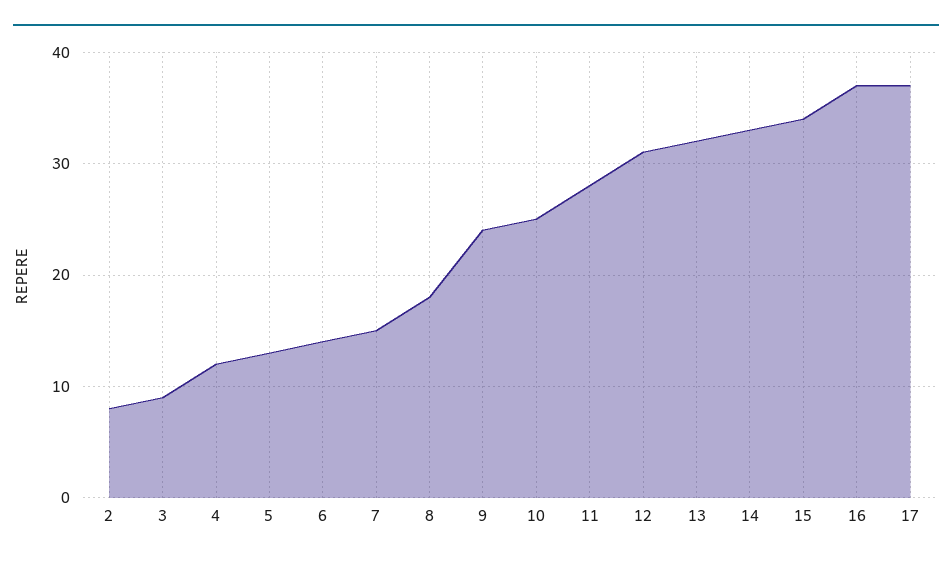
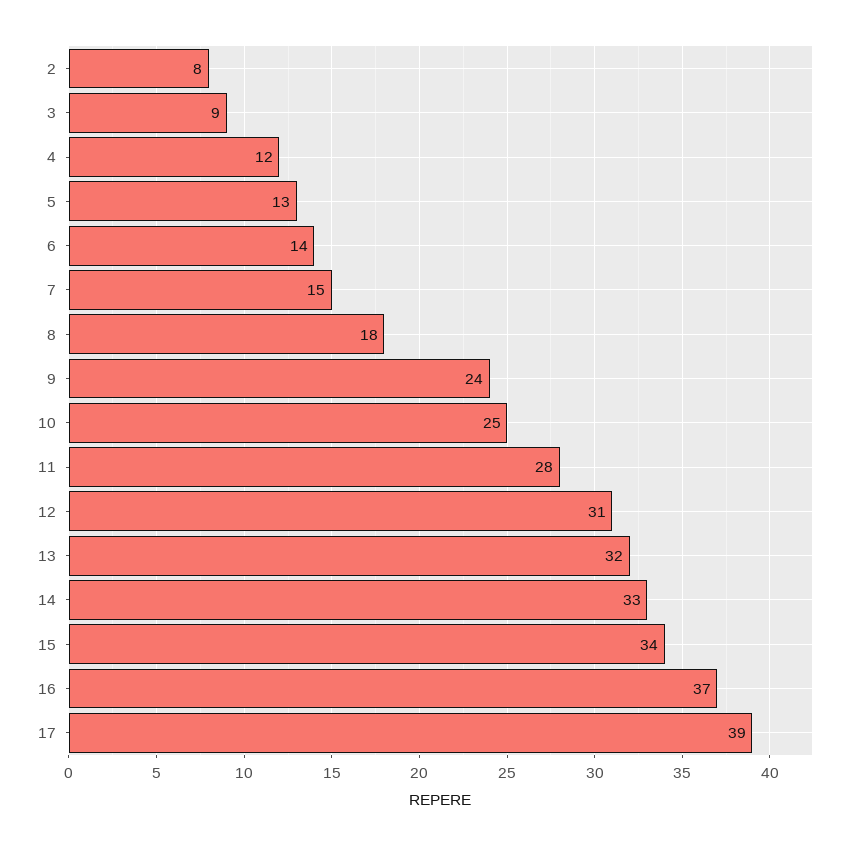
  {
    "2": 8,
    "3": 9,
    "4": 12,
    "5": 13,
    "6": 14,
    "7": 15,
    "8": 18,
    "9": 24,
    "10": 25,
    "11": 28,
    "12": 31,
    "13": 32,
    "14": 33,
    "15": 34,
    "16": 37,
-   "17": 37
+   "17": 39
  }

